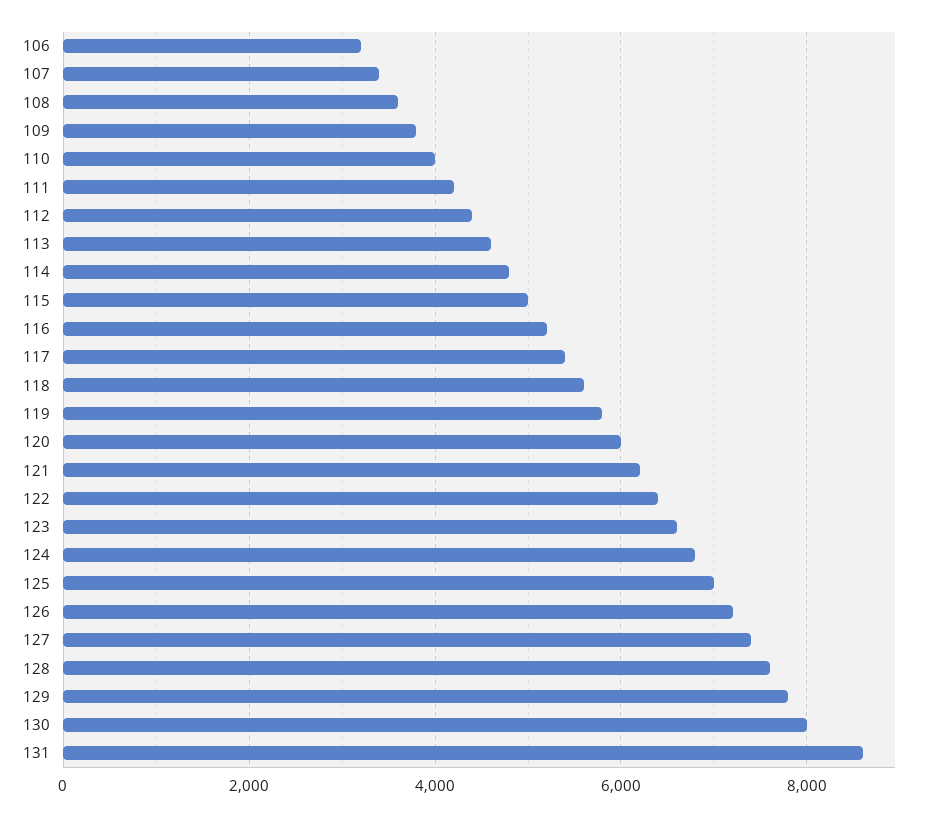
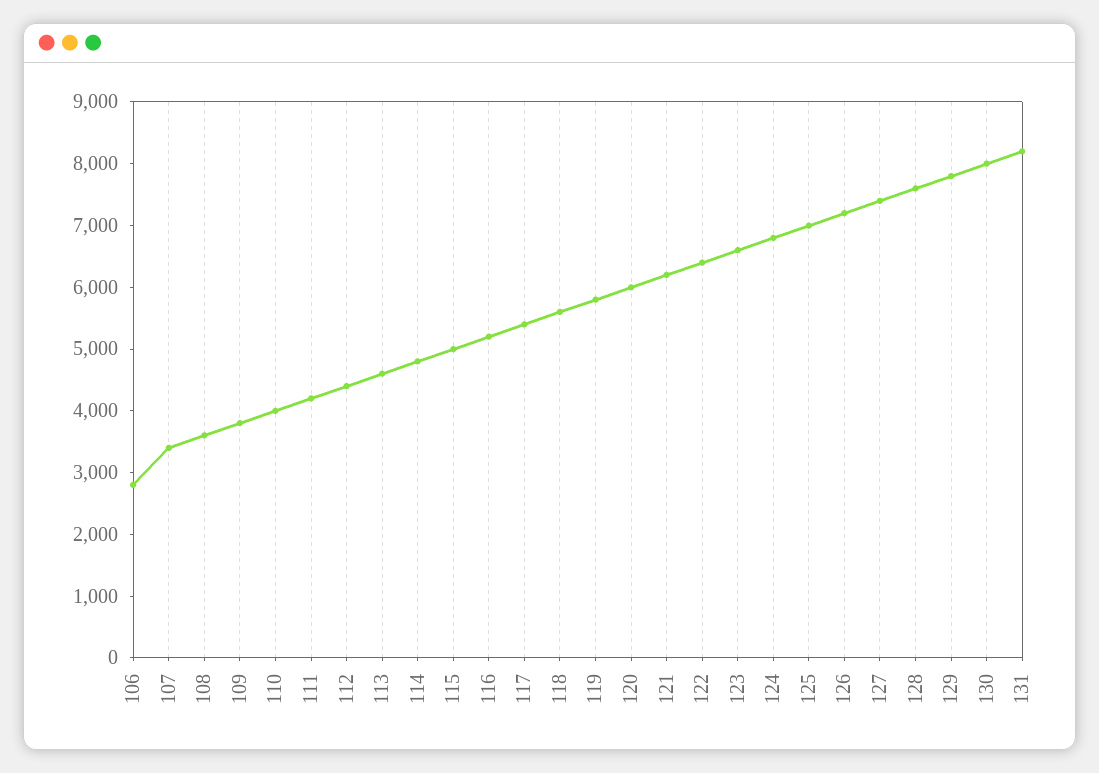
  {
-   "106": 3200,
+   "106": 2800,
    "107": 3400,
    "108": 3600,
    "109": 3800,
    "110": 4000,
    "111": 4200,
    "112": 4400,
    "113": 4600,
    "114": 4800,
    "115": 5000,
    "116": 5200,
    "117": 5400,
    "118": 5600,
    "119": 5800,
    "120": 6000,
    "121": 6200,
    "122": 6400,
    "123": 6600,
    "124": 6800,
    "125": 7000,
    "126": 7200,
    "127": 7400,
    "128": 7600,
    "129": 7800,
    "130": 8000,
-   "131": 8600
+   "131": 8200
  }

